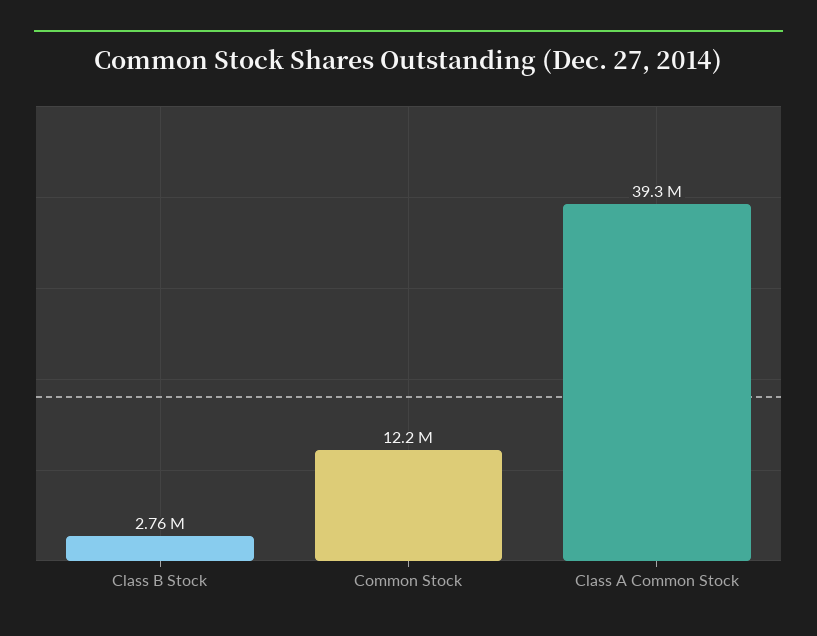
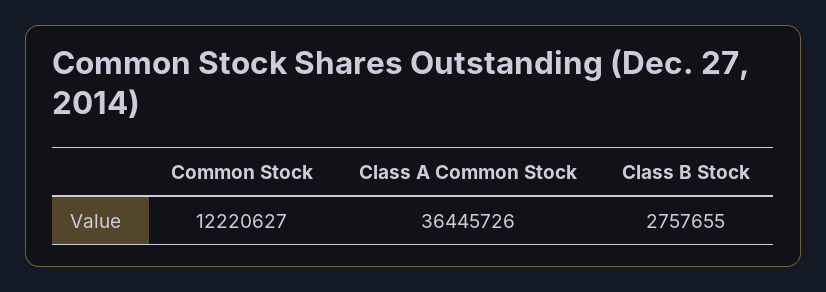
  {
    "Class B Stock": 2757655,
    "Common Stock": 12220627,
-   "Class A Common Stock": 39300000
+   "Class A Common Stock": 36445726
  }

